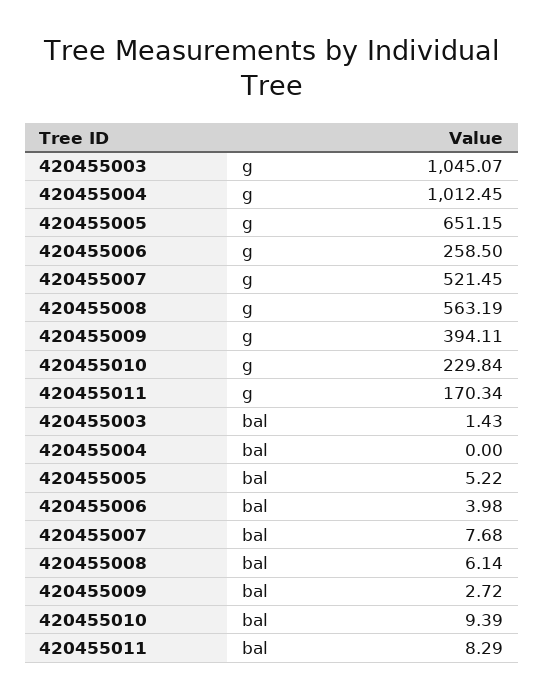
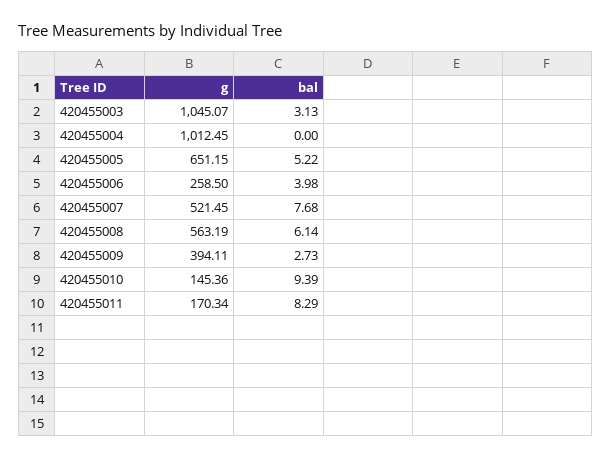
  {
    "420455003": {
      "g": 1045.07,
-     "bal": 1.43
+     "bal": 3.13
    },
    "420455004": {
      "g": 1012.45,
      "bal": 0
    },
    "420455005": {
      "g": 651.15,
      "bal": 5.22
    },
    "420455006": {
      "g": 258.5,
      "bal": 3.98
    },
    "420455007": {
      "g": 521.45,
      "bal": 7.68
    },
    "420455008": {
      "g": 563.19,
      "bal": 6.14
    },
    "420455009": {
      "g": 394.11,
-     "bal": 2.72
+     "bal": 2.73
    },
    "420455010": {
-     "g": 229.84,
+     "g": 145.36,
      "bal": 9.39
    },
    "420455011": {
      "g": 170.34,
      "bal": 8.29
    }
  }

